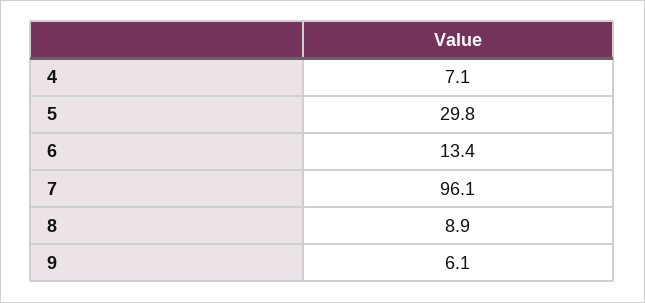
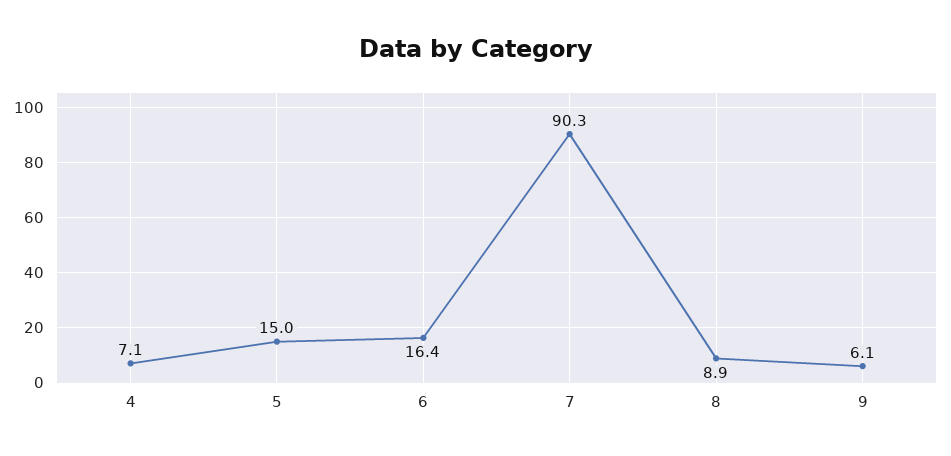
  {
    "4": 7.1,
-   "5": 29.8,
+   "5": 15,
-   "6": 13.4,
+   "6": 16.4,
-   "7": 96.1,
+   "7": 90.3,
    "8": 8.9,
    "9": 6.1
  }

